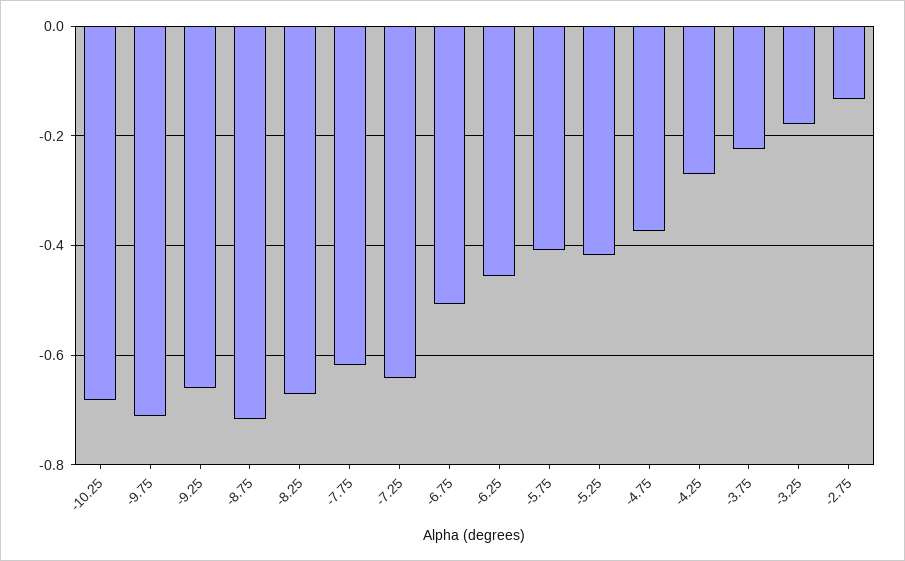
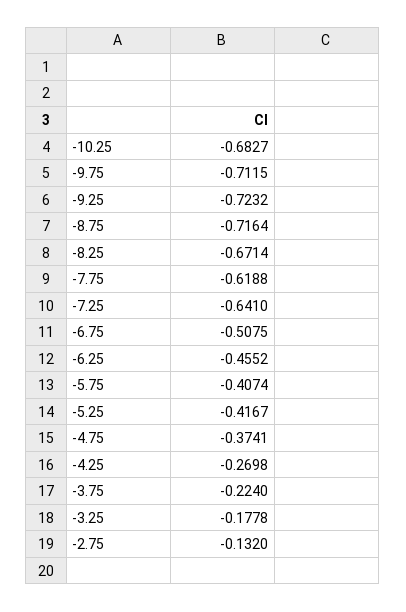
  {
    "-10.25": -0.6827,
    "-9.75": -0.7115,
-   "-9.25": -0.66,
+   "-9.25": -0.7232,
    "-8.75": -0.7164,
    "-8.25": -0.6714,
    "-7.75": -0.6188,
    "-7.25": -0.641,
    "-6.75": -0.5075,
    "-6.25": -0.4552,
    "-5.75": -0.4074,
    "-5.25": -0.4167,
    "-4.75": -0.3741,
    "-4.25": -0.2698,
    "-3.75": -0.224,
    "-3.25": -0.1778,
    "-2.75": -0.132
  }

